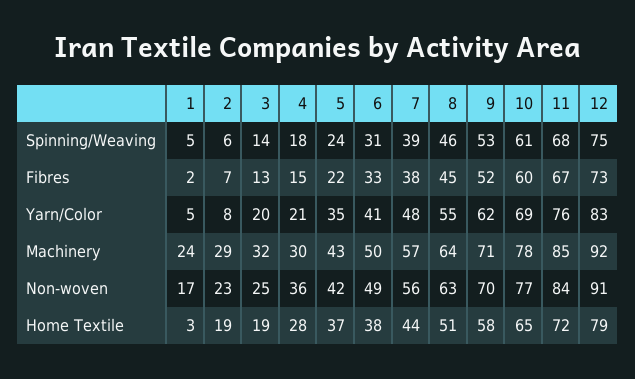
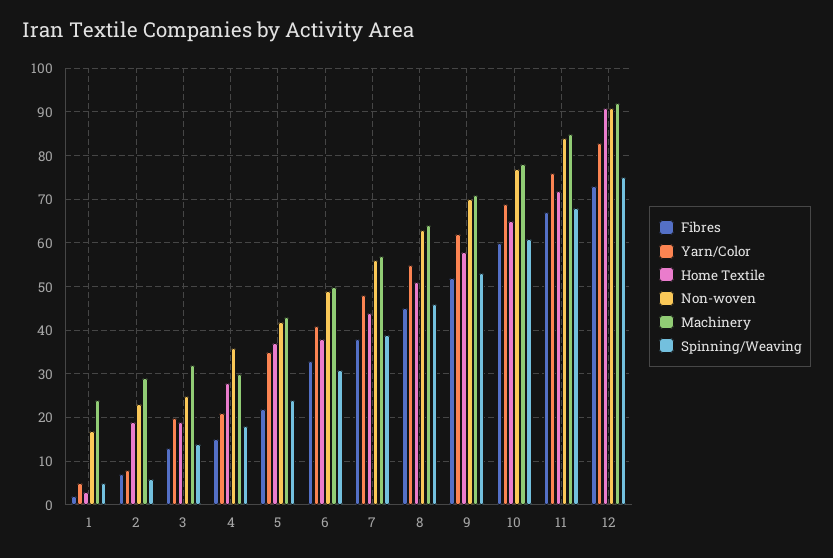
  {
    "Spinning/Weaving": {
      "1": 5,
      "2": 6,
      "3": 14,
      "4": 18,
      "5": 24,
      "6": 31,
      "7": 39,
      "8": 46,
      "9": 53,
      "10": 61,
      "11": 68,
      "12": 75
    },
    "Fibres": {
      "1": 2,
      "2": 7,
      "3": 13,
      "4": 15,
      "5": 22,
      "6": 33,
      "7": 38,
      "8": 45,
      "9": 52,
      "10": 60,
      "11": 67,
      "12": 73
    },
    "Yarn/Color": {
      "1": 5,
      "2": 8,
      "3": 20,
      "4": 21,
      "5": 35,
      "6": 41,
      "7": 48,
      "8": 55,
      "9": 62,
      "10": 69,
      "11": 76,
      "12": 83
    },
    "Machinery": {
      "1": 24,
      "2": 29,
      "3": 32,
      "4": 30,
      "5": 43,
      "6": 50,
      "7": 57,
      "8": 64,
      "9": 71,
      "10": 78,
      "11": 85,
      "12": 92
    },
    "Non-woven": {
      "1": 17,
      "2": 23,
      "3": 25,
      "4": 36,
      "5": 42,
      "6": 49,
      "7": 56,
      "8": 63,
      "9": 70,
      "10": 77,
      "11": 84,
      "12": 91
    },
    "Home Textile": {
      "1": 3,
      "2": 19,
      "3": 19,
      "4": 28,
      "5": 37,
      "6": 38,
      "7": 44,
      "8": 51,
      "9": 58,
      "10": 65,
      "11": 72,
-     "12": 79
+     "12": 90
    }
  }

